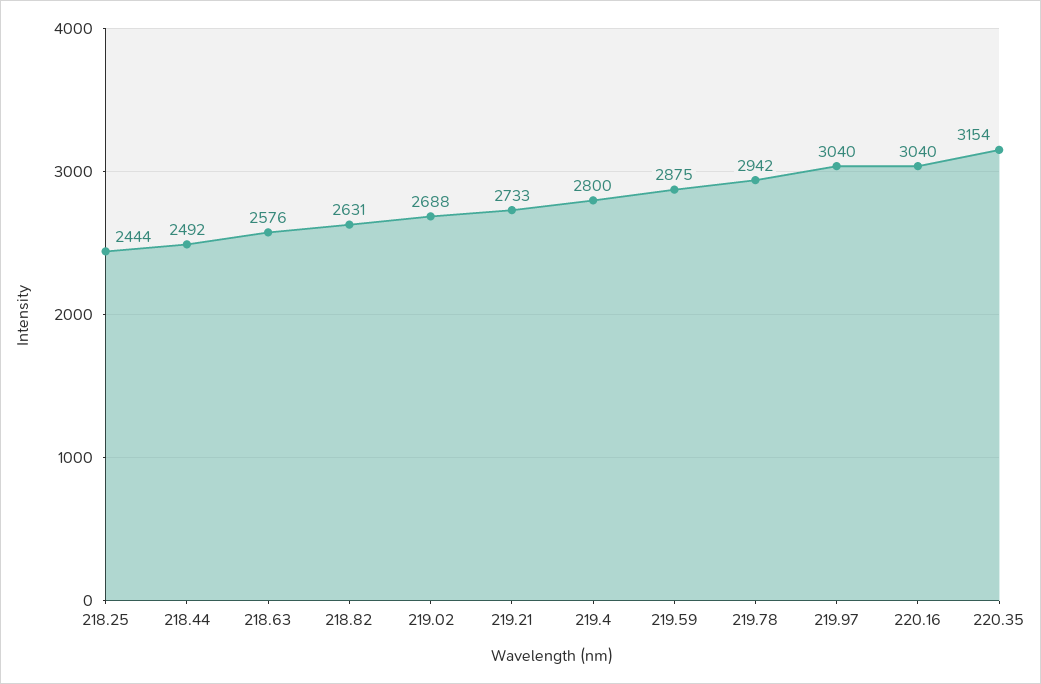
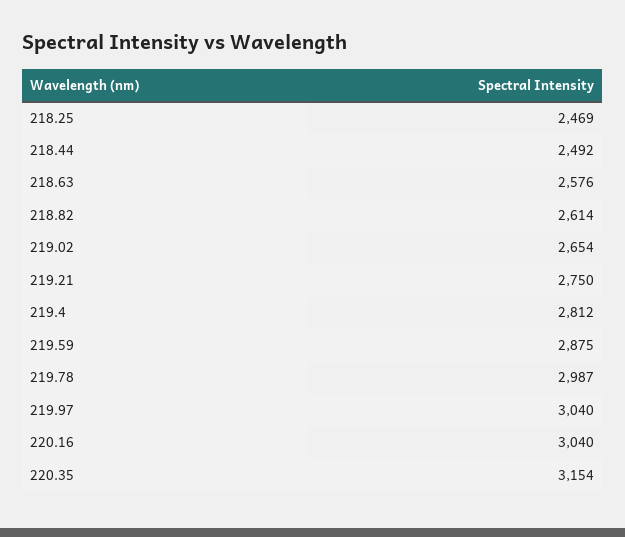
  {
-   "218.25": 2444,
+   "218.25": 2469,
    "218.44": 2492,
    "218.63": 2576,
-   "218.82": 2631,
+   "218.82": 2614,
-   "219.02": 2688,
+   "219.02": 2654,
-   "219.21": 2733,
+   "219.21": 2750,
-   "219.4": 2800,
+   "219.4": 2812,
    "219.59": 2875,
-   "219.78": 2942,
+   "219.78": 2987,
    "219.97": 3040,
    "220.16": 3040,
    "220.35": 3154
  }

